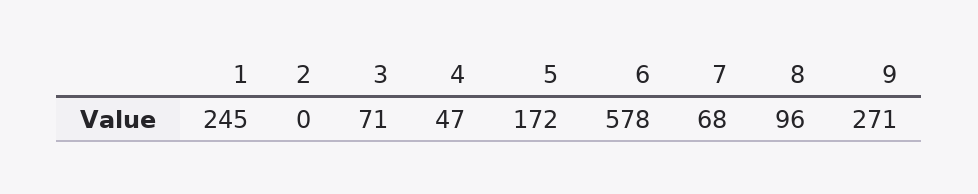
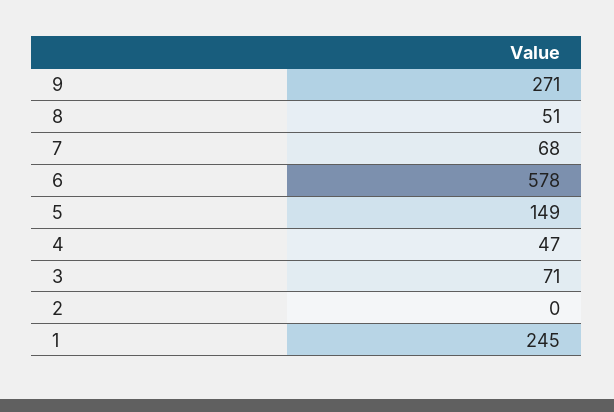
  {
    "1": 245,
    "2": 0,
    "3": 71,
    "4": 47,
-   "5": 172,
+   "5": 149,
    "6": 578,
    "7": 68,
-   "8": 96,
+   "8": 51,
    "9": 271
  }

